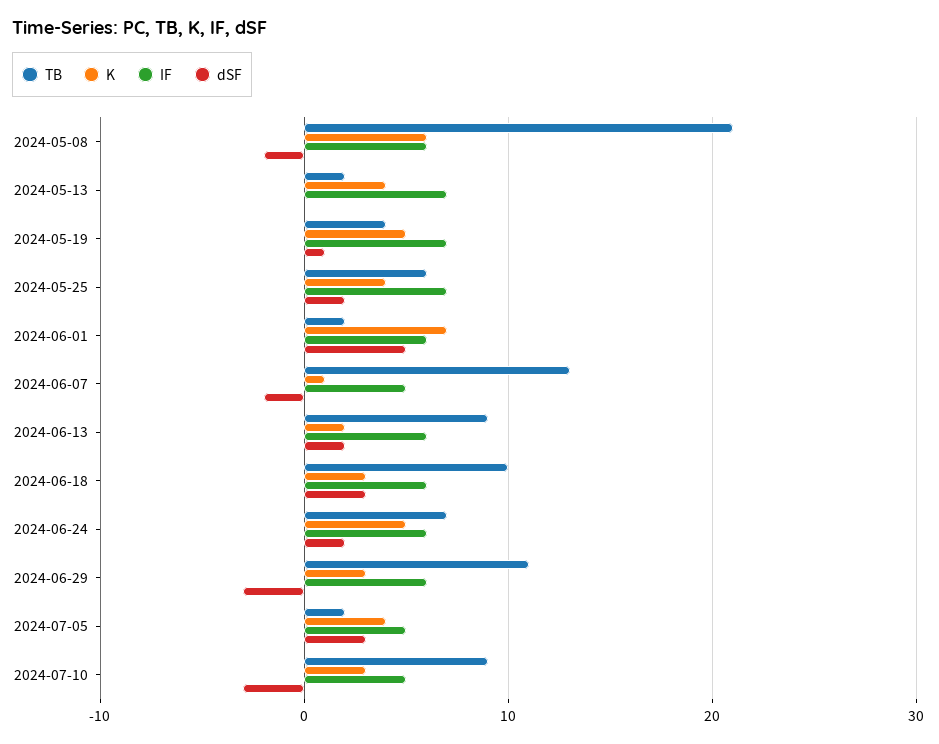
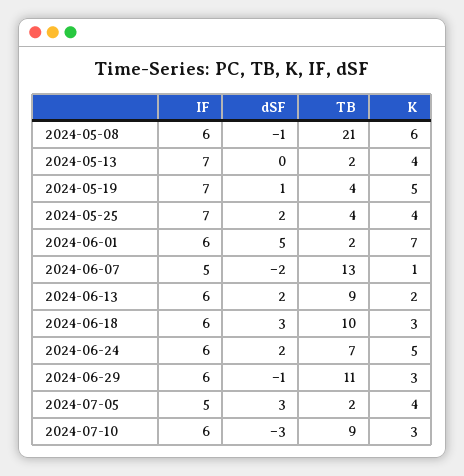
  {
    "TB": {
      "2024-05-08": 21,
      "2024-05-13": 2,
      "2024-05-19": 4,
-     "2024-05-25": 6,
+     "2024-05-25": 4,
      "2024-06-01": 2,
      "2024-06-07": 13,
      "2024-06-13": 9,
      "2024-06-18": 10,
      "2024-06-24": 7,
      "2024-06-29": 11,
      "2024-07-05": 2,
      "2024-07-10": 9
    },
    "K": {
      "2024-05-08": 6,
      "2024-05-13": 4,
      "2024-05-19": 5,
      "2024-05-25": 4,
      "2024-06-01": 7,
      "2024-06-07": 1,
      "2024-06-13": 2,
      "2024-06-18": 3,
      "2024-06-24": 5,
      "2024-06-29": 3,
      "2024-07-05": 4,
      "2024-07-10": 3
    },
    "IF": {
      "2024-05-08": 6,
      "2024-05-13": 7,
      "2024-05-19": 7,
      "2024-05-25": 7,
      "2024-06-01": 6,
      "2024-06-07": 5,
      "2024-06-13": 6,
      "2024-06-18": 6,
      "2024-06-24": 6,
      "2024-06-29": 6,
      "2024-07-05": 5,
-     "2024-07-10": 5
+     "2024-07-10": 6
    },
    "dSF": {
-     "2024-05-08": -2,
+     "2024-05-08": -1,
      "2024-05-13": 0,
      "2024-05-19": 1,
      "2024-05-25": 2,
      "2024-06-01": 5,
      "2024-06-07": -2,
      "2024-06-13": 2,
      "2024-06-18": 3,
      "2024-06-24": 2,
-     "2024-06-29": -3,
+     "2024-06-29": -1,
      "2024-07-05": 3,
      "2024-07-10": -3
    }
  }

